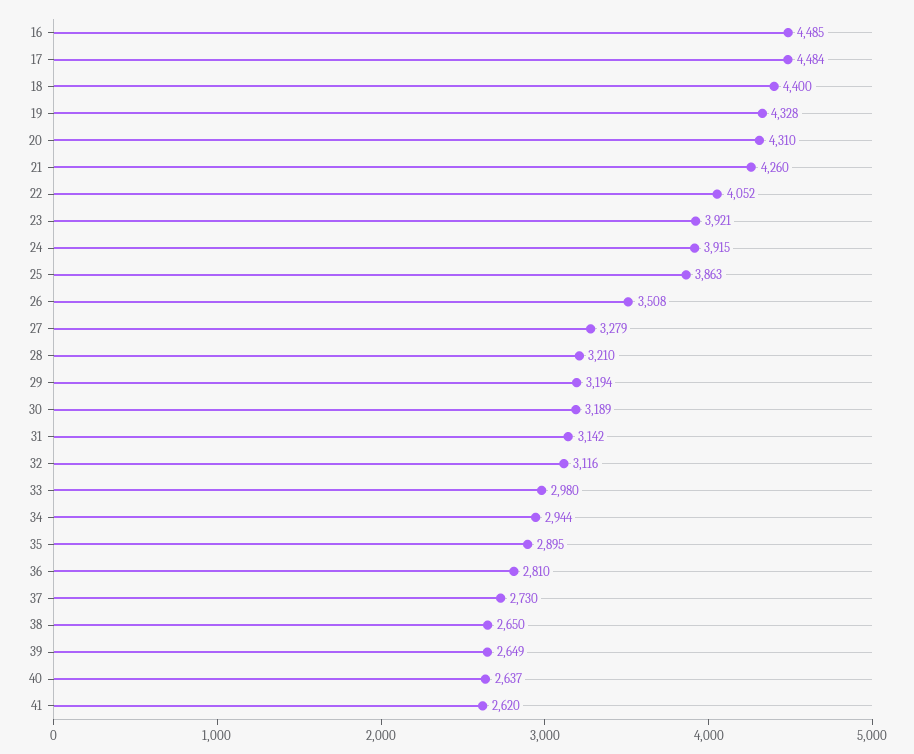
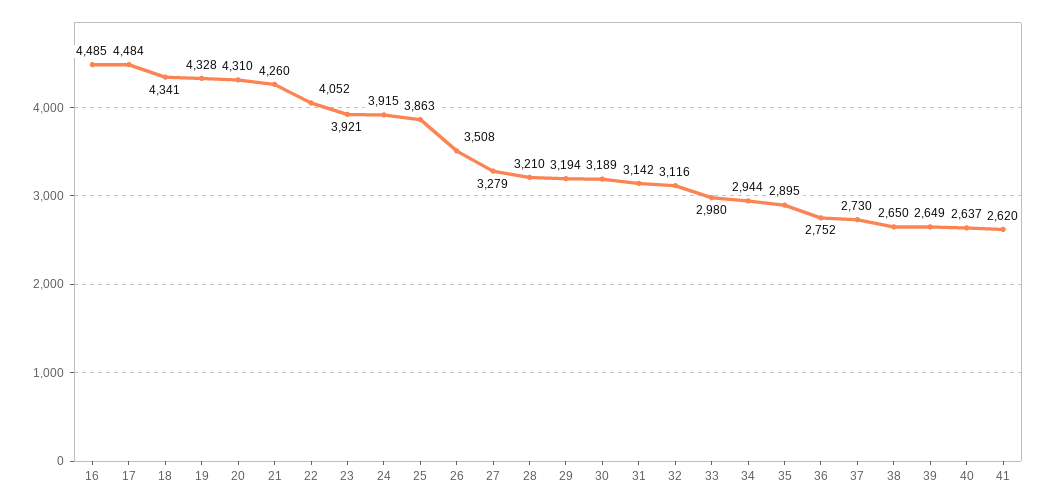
  {
    "16": 4485,
    "17": 4484,
-   "18": 4400,
+   "18": 4341,
    "19": 4328,
    "20": 4310,
    "21": 4260,
    "22": 4052,
    "23": 3921,
    "24": 3915,
    "25": 3863,
    "26": 3508,
    "27": 3279,
    "28": 3210,
    "29": 3194,
    "30": 3189,
    "31": 3142,
    "32": 3116,
    "33": 2980,
    "34": 2944,
    "35": 2895,
-   "36": 2810,
+   "36": 2752,
    "37": 2730,
    "38": 2650,
    "39": 2649,
    "40": 2637,
    "41": 2620
  }

